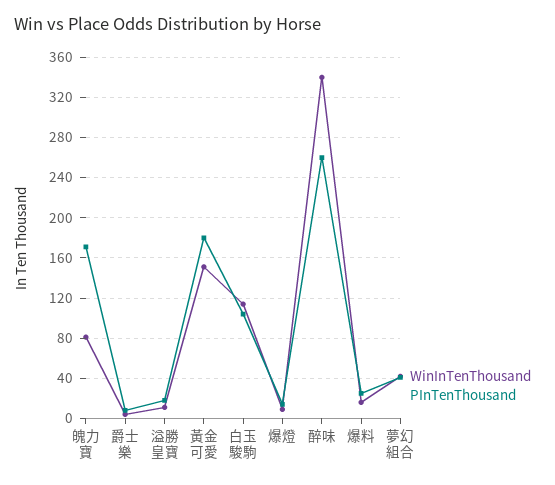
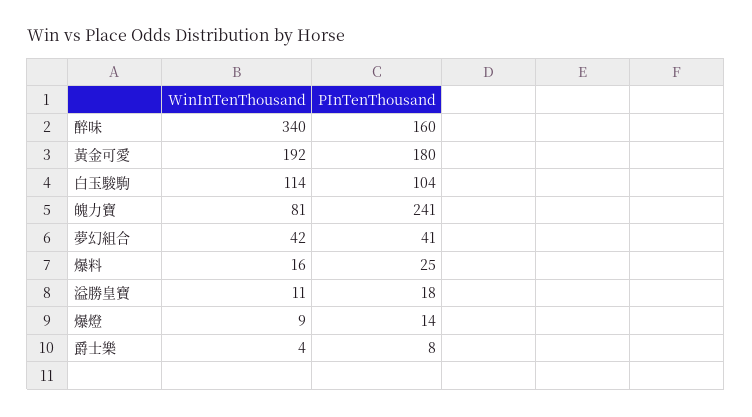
  {
    "WinInTenThousand": {
      "魄力寶": 81,
      "爵士樂": 4,
      "溢勝皇寶": 11,
-     "黃金可愛": 150,
+     "黃金可愛": 192,
      "白玉駿駒": 114,
      "爆燈": 9,
      "醉味": 340,
      "爆料": 16,
      "夢幻組合": 42
    },
    "PInTenThousand": {
-     "魄力寶": 170,
+     "魄力寶": 241,
      "爵士樂": 8,
      "溢勝皇寶": 18,
      "黃金可愛": 180,
      "白玉駿駒": 104,
      "爆燈": 14,
-     "醉味": 260,
+     "醉味": 160,
      "爆料": 25,
      "夢幻組合": 41
    }
  }

